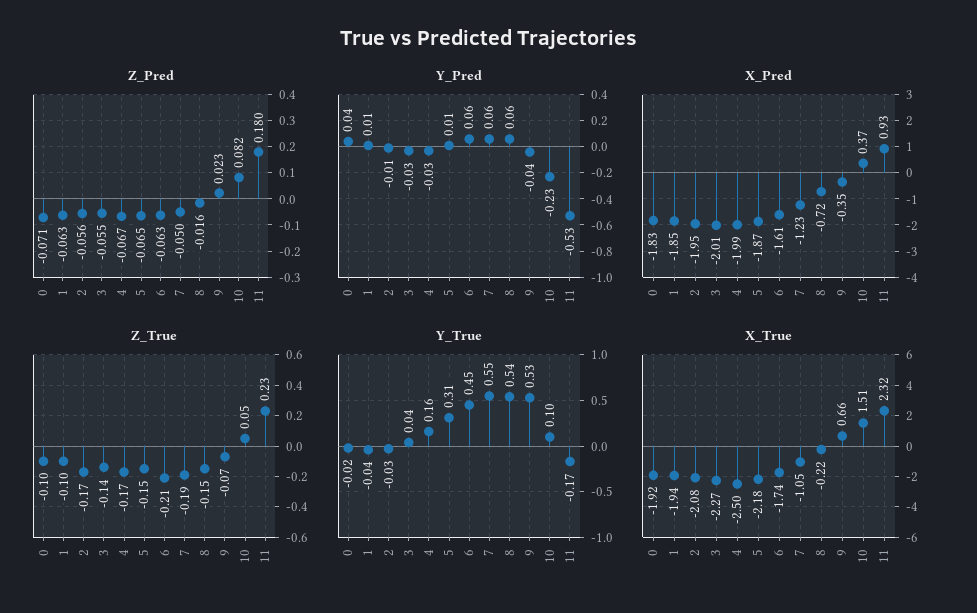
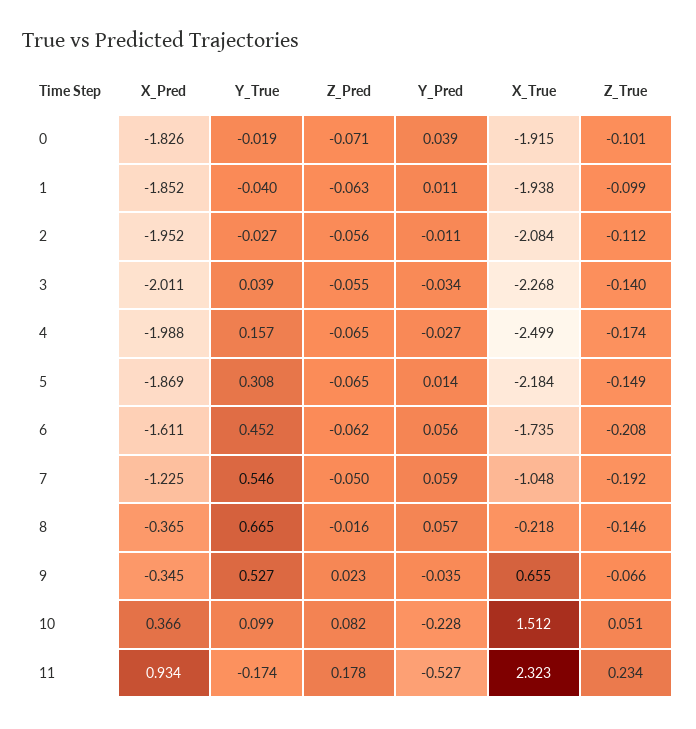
  {
    "Z_Pred": {
      "0": -0.071,
      "1": -0.063,
      "2": -0.056,
      "3": -0.055,
-     "4": -0.067,
+     "4": -0.065,
      "5": -0.065,
-     "6": -0.063,
+     "6": -0.062,
      "7": -0.05,
      "8": -0.016,
      "9": 0.023,
      "10": 0.082,
-     "11": 0.18
+     "11": 0.178
    },
    "Y_Pred": {
      "0": 0.039,
      "1": 0.011,
      "2": -0.011,
      "3": -0.034,
      "4": -0.027,
      "5": 0.014,
      "6": 0.056,
      "7": 0.059,
      "8": 0.057,
      "9": -0.035,
      "10": -0.228,
      "11": -0.527
    },
    "X_Pred": {
      "0": -1.826,
      "1": -1.852,
      "2": -1.952,
      "3": -2.011,
      "4": -1.988,
      "5": -1.869,
      "6": -1.611,
      "7": -1.225,
-     "8": -0.72,
+     "8": -0.365,
      "9": -0.345,
      "10": 0.366,
      "11": 0.934
    },
    "Z_True": {
      "0": -0.101,
      "1": -0.099,
-     "2": -0.17,
+     "2": -0.112,
      "3": -0.14,
      "4": -0.174,
      "5": -0.149,
      "6": -0.208,
      "7": -0.192,
      "8": -0.146,
      "9": -0.066,
      "10": 0.051,
      "11": 0.234
    },
    "Y_True": {
      "0": -0.019,
      "1": -0.04,
      "2": -0.027,
      "3": 0.039,
      "4": 0.157,
      "5": 0.308,
      "6": 0.452,
      "7": 0.546,
-     "8": 0.54,
+     "8": 0.665,
      "9": 0.527,
      "10": 0.099,
      "11": -0.174
    },
    "X_True": {
      "0": -1.915,
      "1": -1.938,
      "2": -2.084,
      "3": -2.268,
      "4": -2.499,
      "5": -2.184,
      "6": -1.735,
      "7": -1.048,
      "8": -0.218,
      "9": 0.655,
      "10": 1.512,
      "11": 2.323
    }
  }

